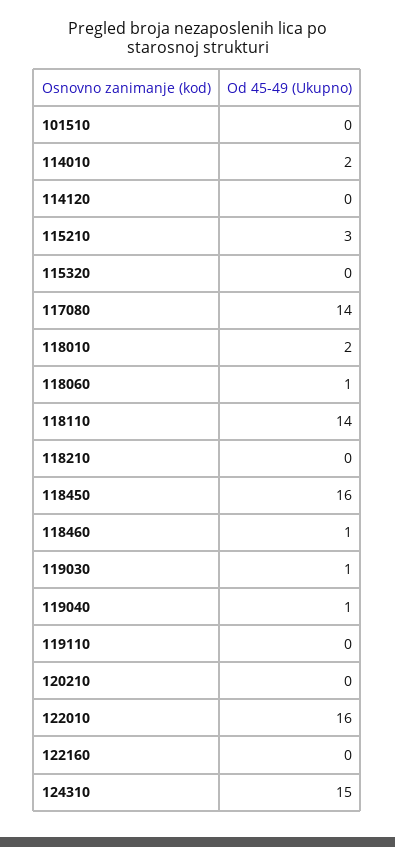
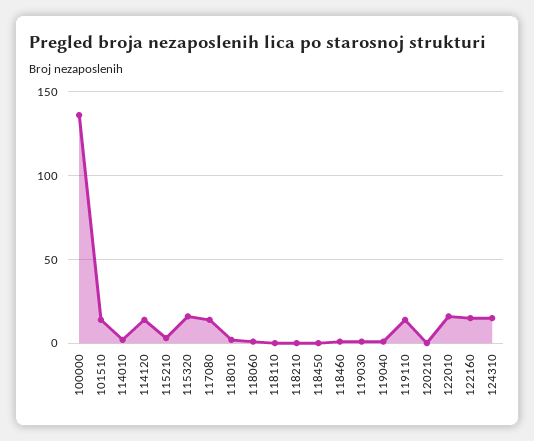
  {
-   "101510": 0,
+   "101510": 15,
    "114010": 2,
-   "114120": 0,
+   "114120": 15,
    "115210": 3,
-   "115320": 0,
+   "115320": 15,
    "117080": 14,
    "118010": 2,
    "118060": 1,
-   "118110": 14,
+   "118110": 0,
    "118210": 0,
-   "118450": 16,
+   "118450": 0,
    "118460": 1,
    "119030": 1,
    "119040": 1,
-   "119110": 0,
+   "119110": 15,
    "120210": 0,
    "122010": 16,
-   "122160": 0,
+   "122160": 15,
-   "124310": 15
+   "124310": 15,
+   "100000": 135
  }

